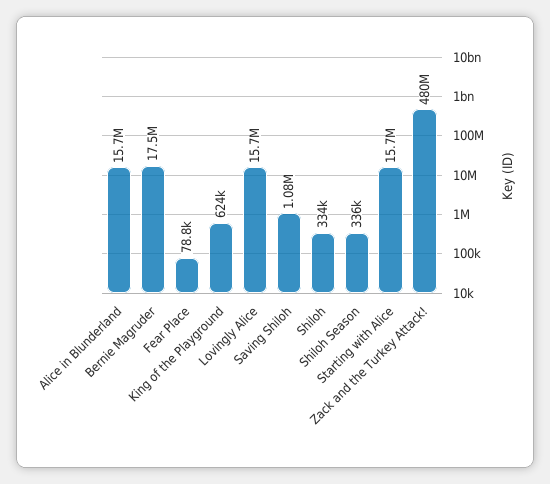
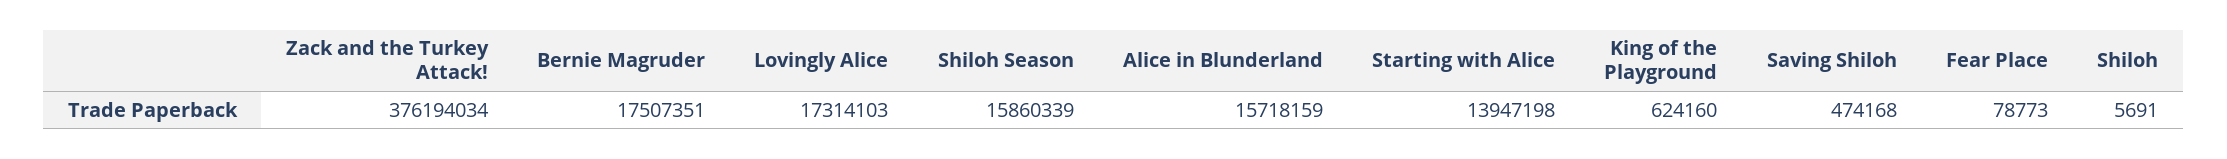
  {
    "Alice in Blunderland": 15718159,
    "Bernie Magruder": 17507351,
    "Fear Place": 78773,
    "King of the Playground": 624160,
-   "Lovingly Alice": 15700000,
+   "Lovingly Alice": 17314103,
-   "Saving Shiloh": 1080000,
+   "Saving Shiloh": 474168,
-   "Shiloh": 334000,
+   "Shiloh": 5691,
-   "Shiloh Season": 336000,
+   "Shiloh Season": 15860339,
-   "Starting with Alice": 15700000,
+   "Starting with Alice": 13947198,
-   "Zack and the Turkey Attack!": 480000000
+   "Zack and the Turkey Attack!": 376194034
  }

